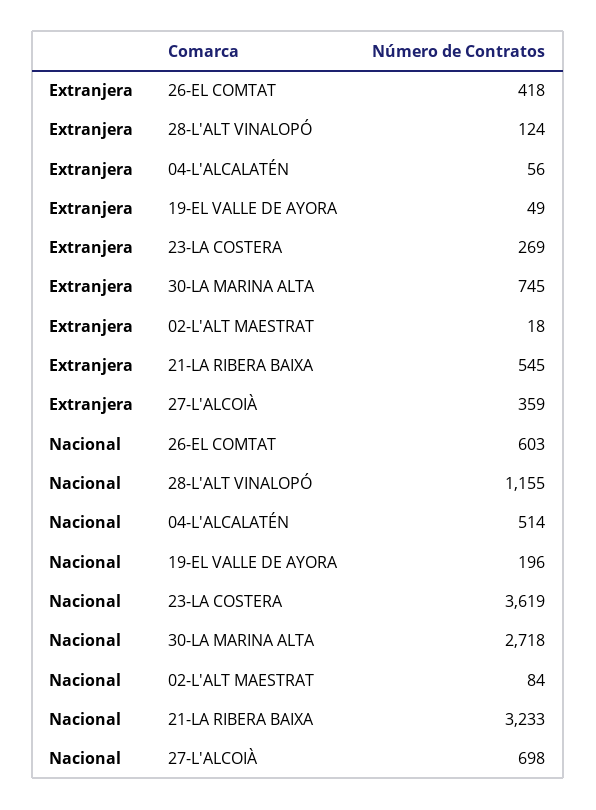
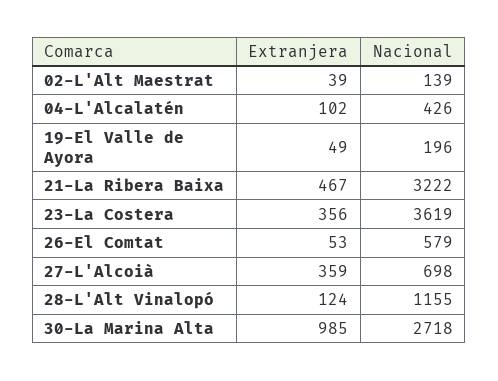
  {
    "Extranjera": {
-     "26-EL COMTAT": 418,
+     "26-EL COMTAT": 53,
      "28-L'ALT VINALOPÓ": 124,
-     "04-L'ALCALATÉN": 56,
+     "04-L'ALCALATÉN": 102,
      "19-EL VALLE DE AYORA": 49,
-     "23-LA COSTERA": 269,
+     "23-LA COSTERA": 356,
-     "30-LA MARINA ALTA": 745,
+     "30-LA MARINA ALTA": 985,
-     "02-L'ALT MAESTRAT": 18,
+     "02-L'ALT MAESTRAT": 39,
-     "21-LA RIBERA BAIXA": 545,
+     "21-LA RIBERA BAIXA": 467,
      "27-L'ALCOIÀ": 359
    },
    "Nacional": {
-     "26-EL COMTAT": 603,
+     "26-EL COMTAT": 579,
      "28-L'ALT VINALOPÓ": 1155,
-     "04-L'ALCALATÉN": 514,
+     "04-L'ALCALATÉN": 426,
      "19-EL VALLE DE AYORA": 196,
      "23-LA COSTERA": 3619,
      "30-LA MARINA ALTA": 2718,
-     "02-L'ALT MAESTRAT": 84,
+     "02-L'ALT MAESTRAT": 139,
-     "21-LA RIBERA BAIXA": 3233,
+     "21-LA RIBERA BAIXA": 3222,
      "27-L'ALCOIÀ": 698
    }
  }

